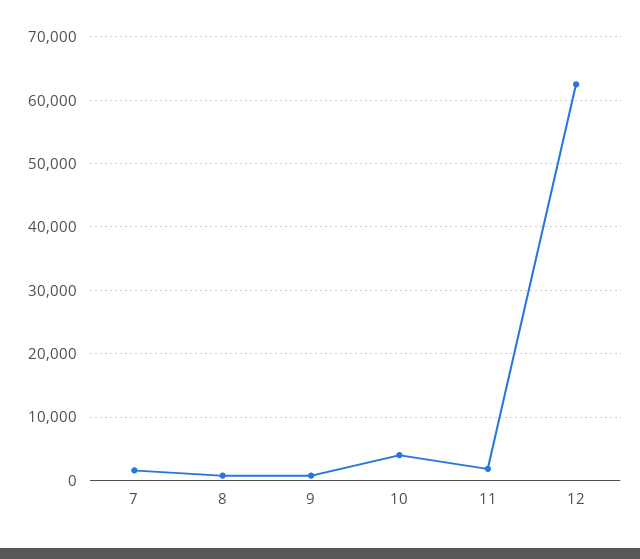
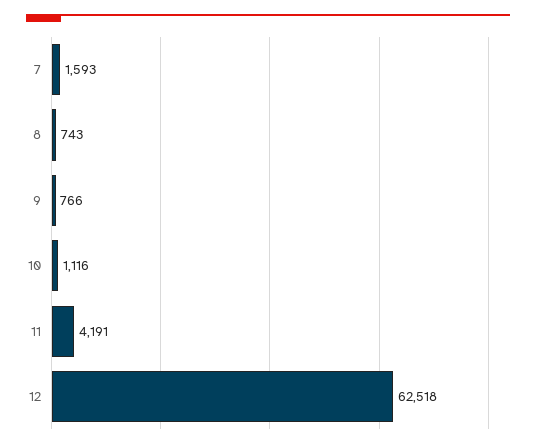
  {
    "7": 1593,
    "8": 743,
    "9": 766,
-   "10": 4000,
+   "10": 1116,
-   "11": 2000,
+   "11": 4191,
    "12": 62518
  }

